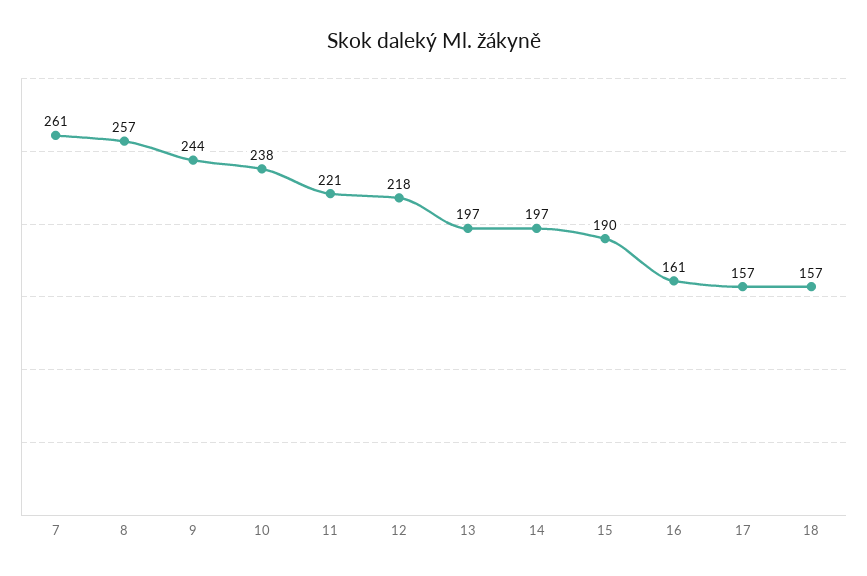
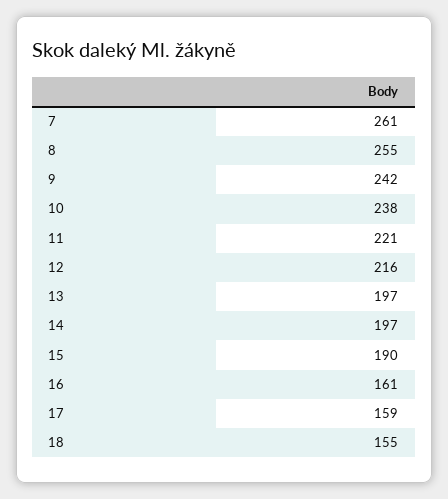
  {
    "7": 261,
-   "8": 257,
+   "8": 255,
-   "9": 244,
+   "9": 242,
    "10": 238,
    "11": 221,
-   "12": 218,
+   "12": 216,
    "13": 197,
    "14": 197,
    "15": 190,
    "16": 161,
-   "17": 157,
+   "17": 159,
-   "18": 157
+   "18": 155
  }

